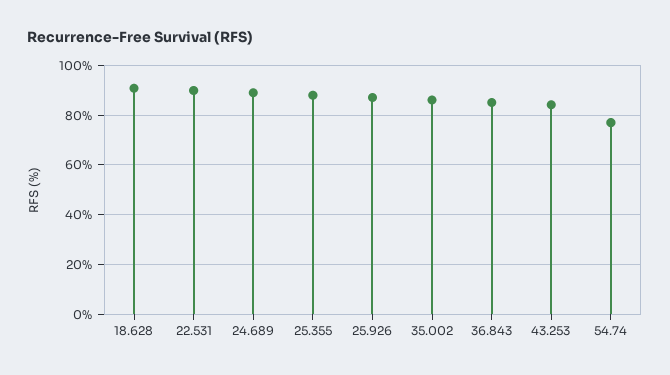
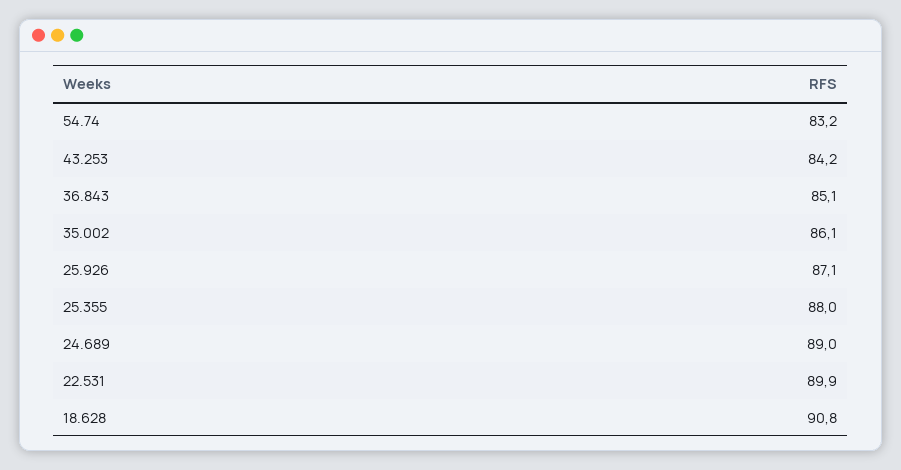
  {
    "18.628": 90.8,
    "22.531": 89.9,
    "24.689": 89,
    "25.355": 88,
    "25.926": 87.1,
    "35.002": 86.1,
    "36.843": 85.1,
    "43.253": 84.2,
-   "54.74": 77.5
+   "54.74": 83.2
  }

